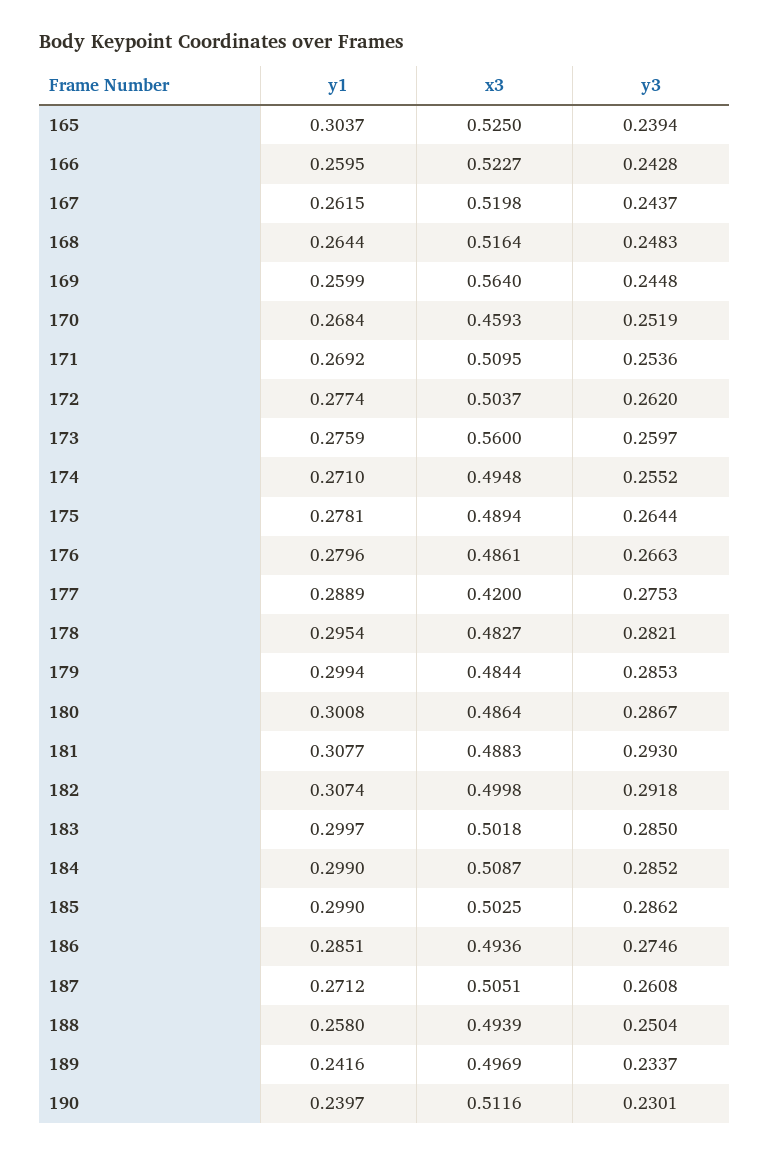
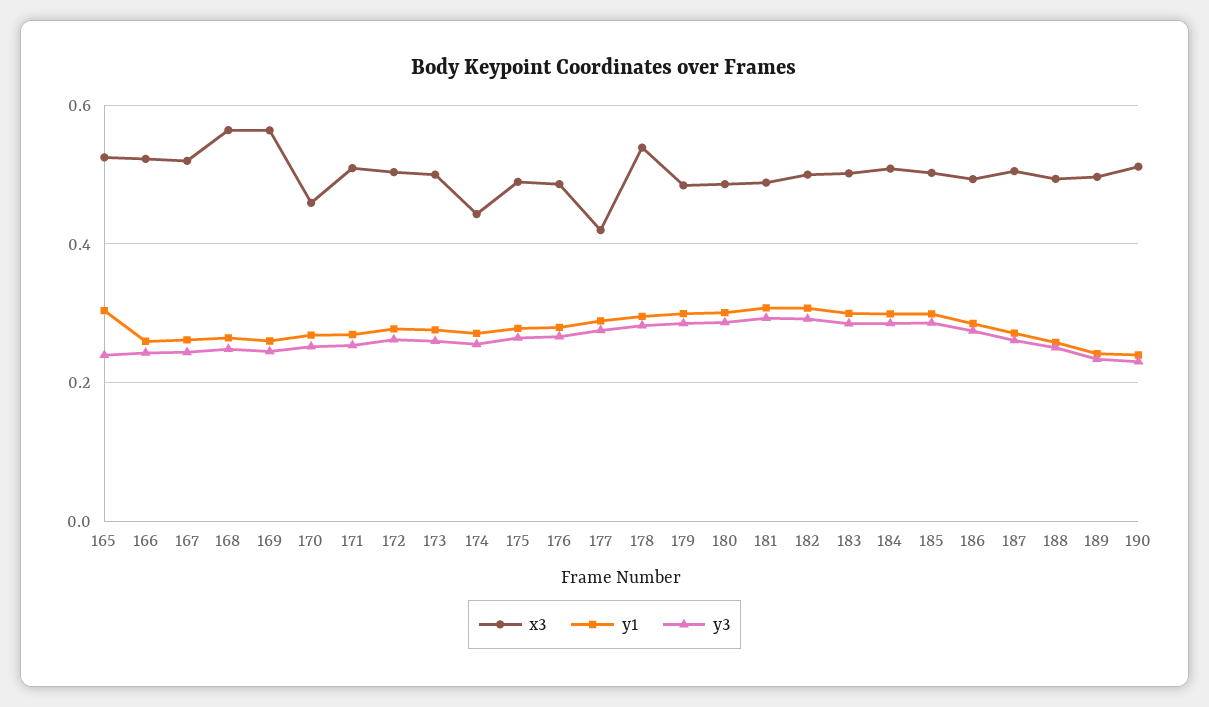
  {
    "y1": {
      "165": 0.3037,
      "166": 0.2595,
      "167": 0.2615,
      "168": 0.2644,
      "169": 0.2599,
      "170": 0.2684,
      "171": 0.2692,
      "172": 0.2774,
      "173": 0.2759,
      "174": 0.271,
      "175": 0.2781,
      "176": 0.2796,
      "177": 0.2889,
      "178": 0.2954,
      "179": 0.2994,
      "180": 0.3008,
      "181": 0.3077,
      "182": 0.3074,
      "183": 0.2997,
      "184": 0.299,
      "185": 0.299,
      "186": 0.2851,
      "187": 0.2712,
      "188": 0.258,
      "189": 0.2416,
      "190": 0.2397
    },
    "x3": {
      "165": 0.525,
      "166": 0.5227,
      "167": 0.5198,
-     "168": 0.5164,
+     "168": 0.56,
      "169": 0.564,
      "170": 0.4593,
      "171": 0.5095,
      "172": 0.5037,
-     "173": 0.56,
+     "173": 0.5,
-     "174": 0.4948,
+     "174": 0.44,
      "175": 0.4894,
      "176": 0.4861,
      "177": 0.42,
-     "178": 0.4827,
+     "178": 0.54,
      "179": 0.4844,
      "180": 0.4864,
      "181": 0.4883,
      "182": 0.4998,
      "183": 0.5018,
      "184": 0.5087,
      "185": 0.5025,
      "186": 0.4936,
      "187": 0.5051,
      "188": 0.4939,
      "189": 0.4969,
      "190": 0.5116
    },
    "y3": {
      "165": 0.2394,
      "166": 0.2428,
      "167": 0.2437,
      "168": 0.2483,
      "169": 0.2448,
      "170": 0.2519,
      "171": 0.2536,
      "172": 0.262,
      "173": 0.2597,
      "174": 0.2552,
      "175": 0.2644,
      "176": 0.2663,
      "177": 0.2753,
      "178": 0.2821,
      "179": 0.2853,
      "180": 0.2867,
      "181": 0.293,
      "182": 0.2918,
      "183": 0.285,
      "184": 0.2852,
      "185": 0.2862,
      "186": 0.2746,
      "187": 0.2608,
      "188": 0.2504,
      "189": 0.2337,
      "190": 0.2301
    }
  }

